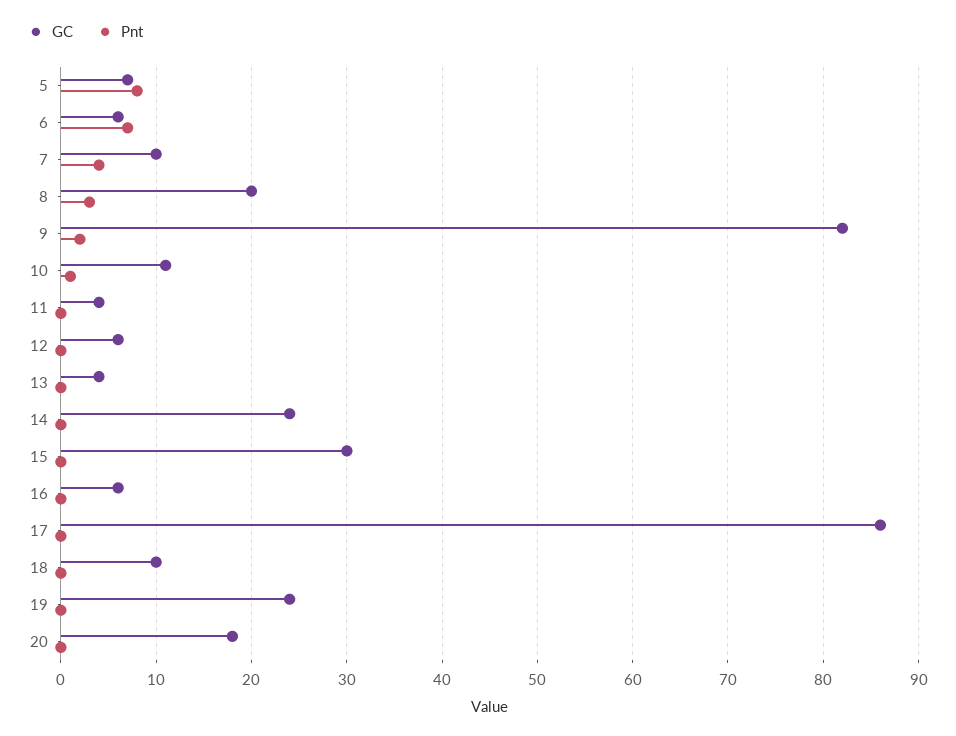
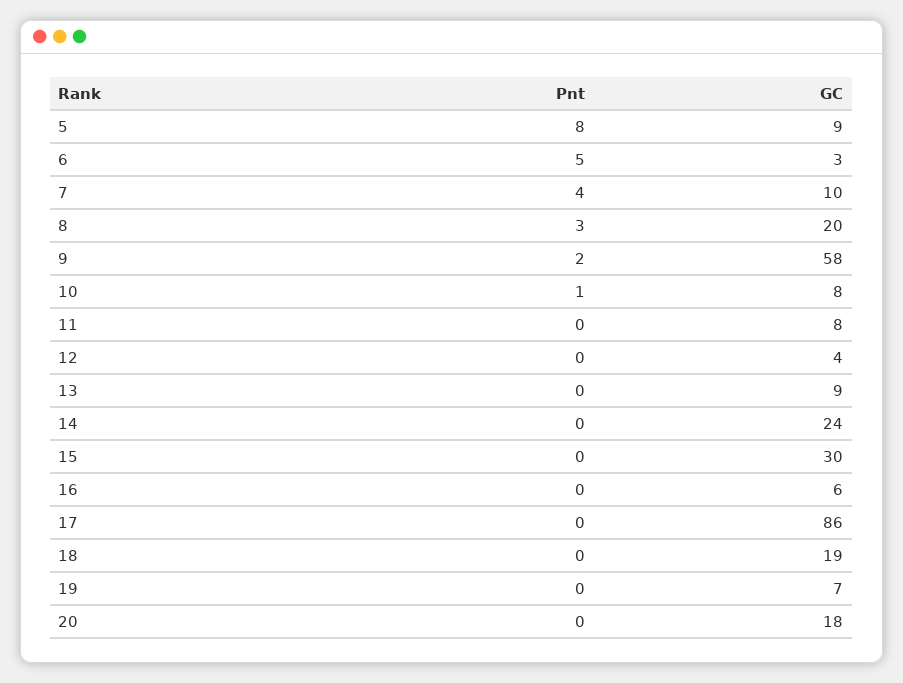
  {
    "GC": {
-     "5": 7,
+     "5": 9,
-     "6": 6,
+     "6": 3,
      "7": 10,
      "8": 20,
-     "9": 82,
+     "9": 58,
-     "10": 11,
+     "10": 8,
-     "11": 4,
+     "11": 8,
-     "12": 6,
+     "12": 4,
-     "13": 4,
+     "13": 9,
      "14": 24,
      "15": 30,
      "16": 6,
      "17": 86,
-     "18": 10,
+     "18": 19,
-     "19": 24,
+     "19": 7,
      "20": 18
    },
    "Pnt": {
      "5": 8,
-     "6": 7,
+     "6": 5,
      "7": 4,
      "8": 3,
      "9": 2,
      "10": 1,
      "11": 0,
      "12": 0,
      "13": 0,
      "14": 0,
      "15": 0,
      "16": 0,
      "17": 0,
      "18": 0,
      "19": 0,
      "20": 0
    }
  }

